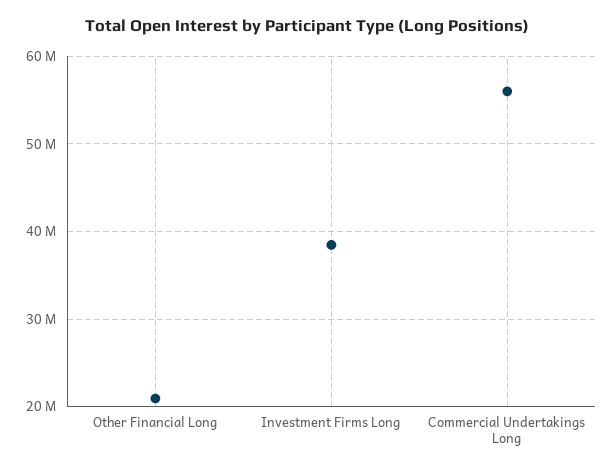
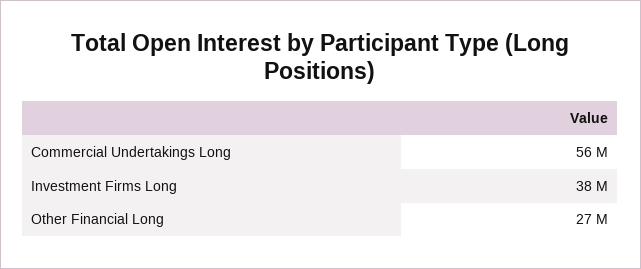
  {
-   "Other Financial Long": 21000000,
+   "Other Financial Long": 27000000,
    "Investment Firms Long": 38000000,
    "Commercial Undertakings Long": 56000000
  }

